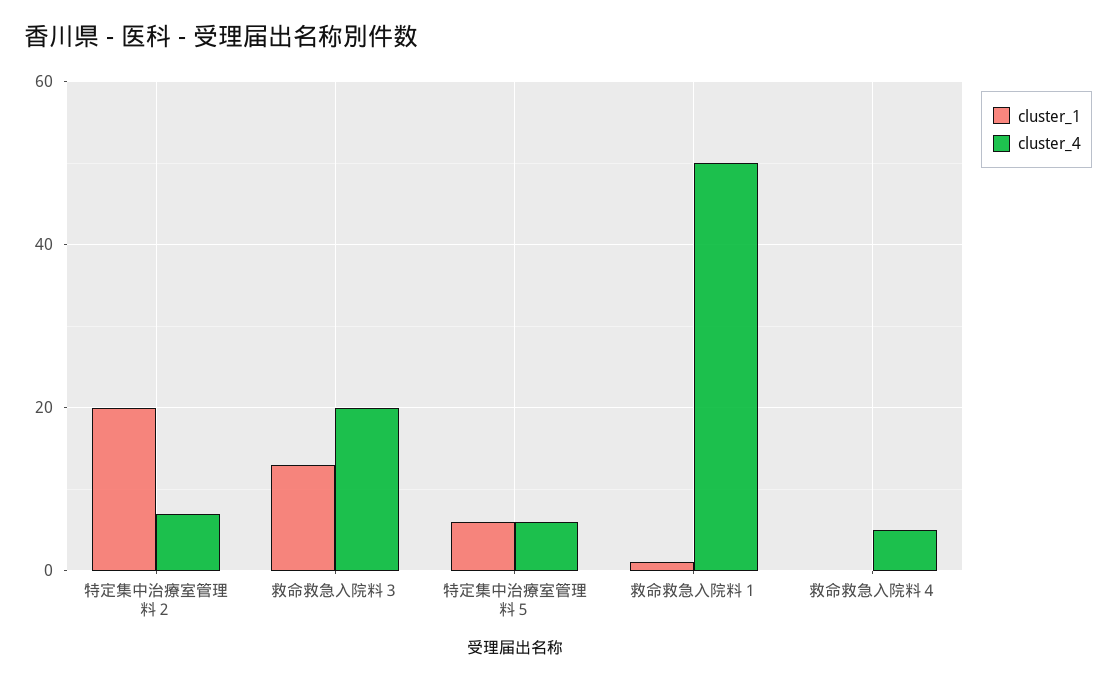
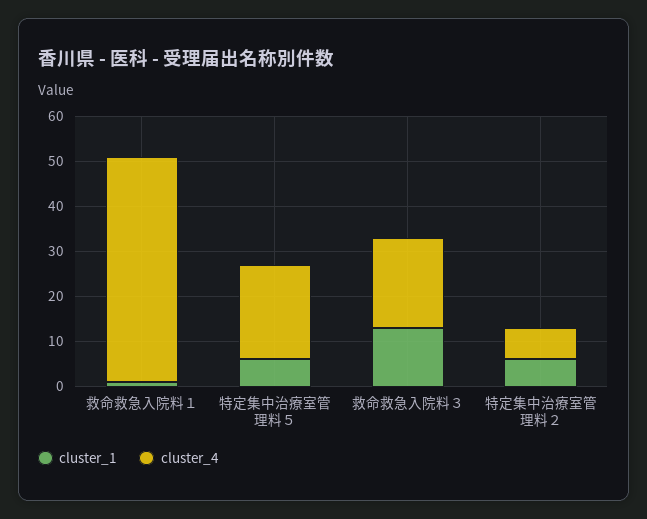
  {
    "cluster_1": {
-     "特定集中治療室管理料２": 20,
+     "特定集中治療室管理料２": 5,
      "救命救急入院料３": 15,
      "特定集中治療室管理料５": 5,
-     "救命救急入院料１": 0,
+     "救命救急入院料１": 0
-     "救命救急入院料４": 0
    },
    "cluster_4": {
      "特定集中治療室管理料２": 5,
      "救命救急入院料３": 20,
-     "特定集中治療室管理料５": 5,
+     "特定集中治療室管理料５": 20,
-     "救命救急入院料１": 50,
+     "救命救急入院料１": 50
-     "救命救急入院料４": 5
    }
  }

